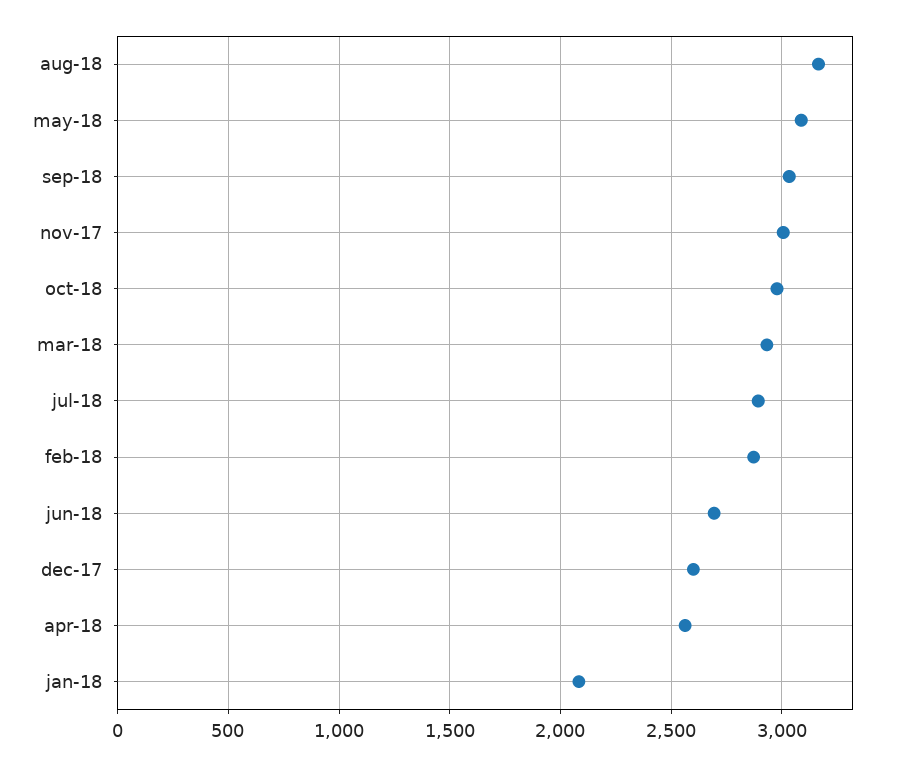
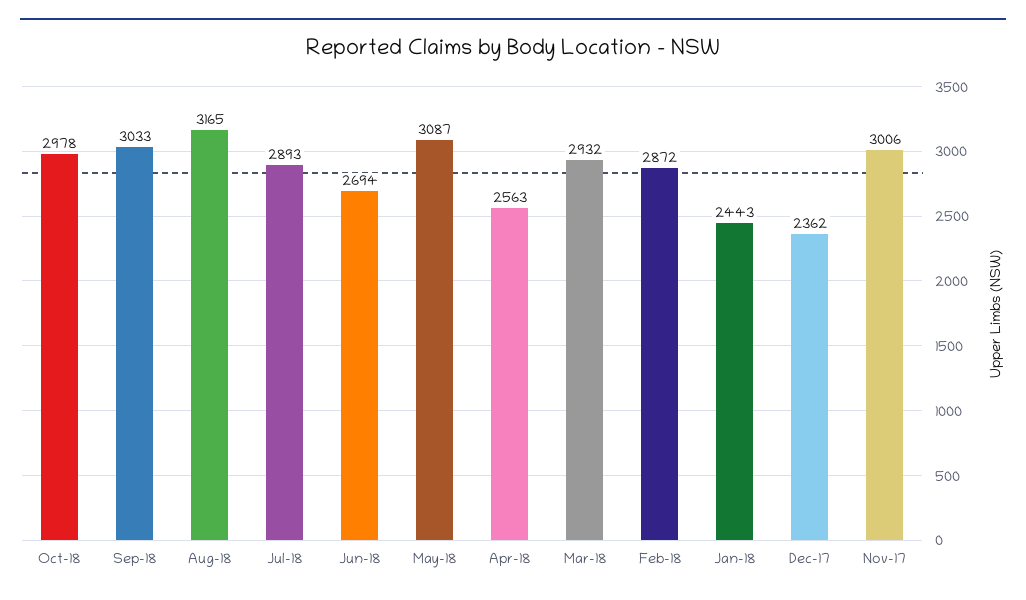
  {
    "aug-18": 3165,
    "may-18": 3087,
    "sep-18": 3033,
    "nov-17": 3006,
    "oct-18": 2978,
    "mar-18": 2932,
    "jul-18": 2893,
    "feb-18": 2872,
    "jun-18": 2694,
-   "dec-17": 2600,
+   "dec-17": 2362,
    "apr-18": 2563,
-   "jan-18": 2100
+   "jan-18": 2443
  }

